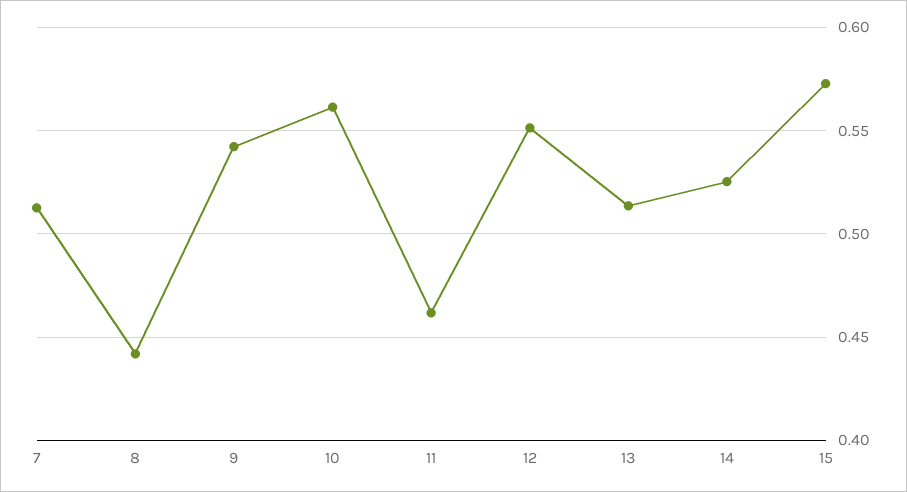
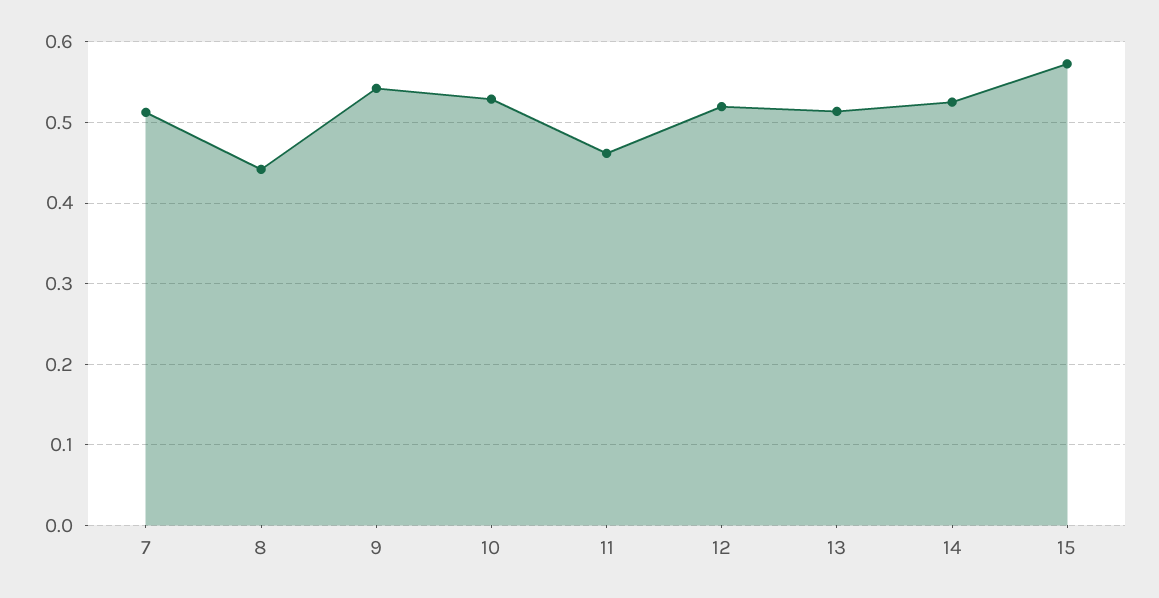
  {
    "7": 0.515,
    "8": 0.44,
    "9": 0.54,
-   "10": 0.56,
+   "10": 0.53,
    "11": 0.46,
-   "12": 0.55,
+   "12": 0.52,
    "13": 0.515,
    "14": 0.525,
    "15": 0.575
  }

